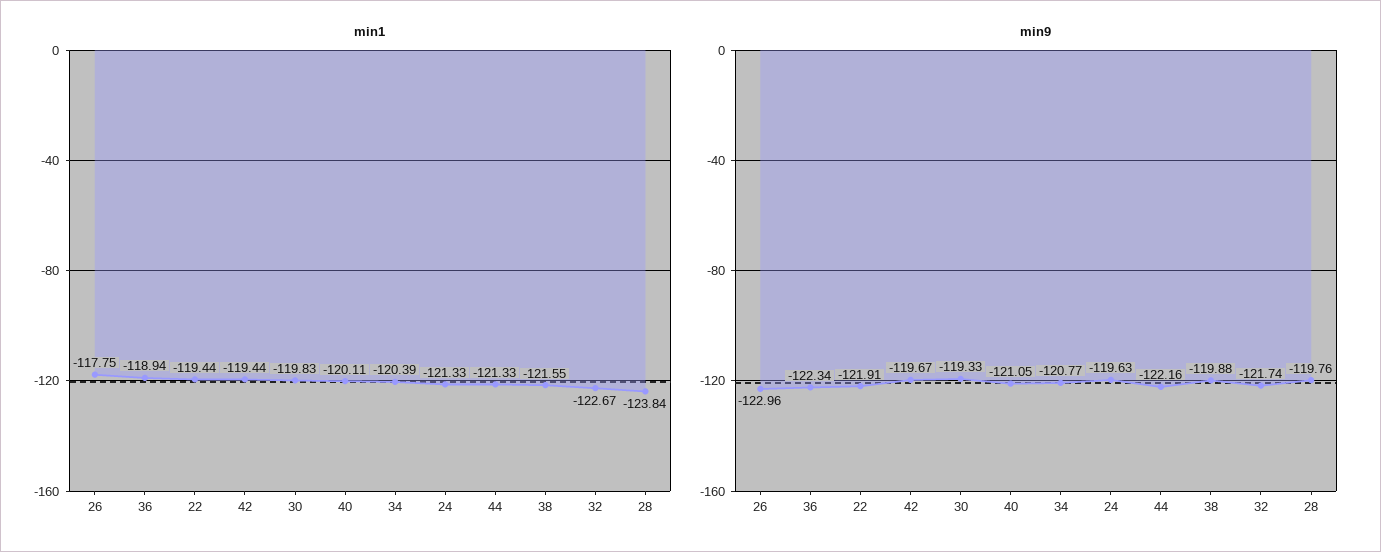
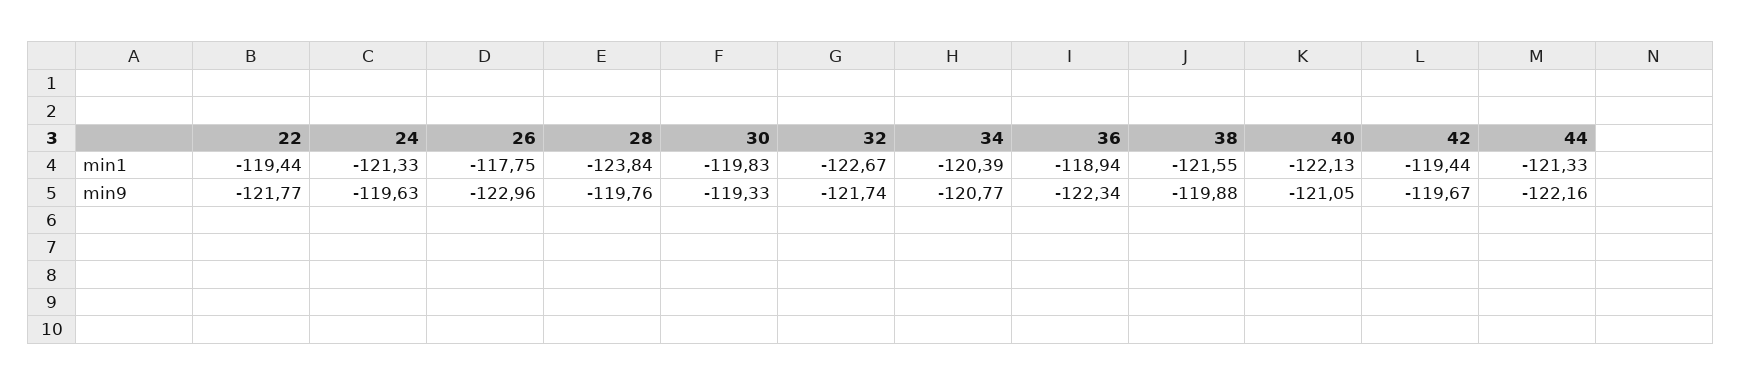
  {
    "min1": {
      "26": -117.75,
      "36": -118.94,
      "22": -119.44,
      "42": -119.44,
      "30": -119.83,
-     "40": -120.11,
+     "40": -122.13,
      "34": -120.39,
      "24": -121.33,
      "44": -121.33,
      "38": -121.55,
      "32": -122.67,
      "28": -123.84
    },
    "min9": {
      "26": -122.96,
      "36": -122.34,
-     "22": -121.91,
+     "22": -121.77,
      "42": -119.67,
      "30": -119.33,
      "40": -121.05,
      "34": -120.77,
      "24": -119.63,
      "44": -122.16,
      "38": -119.88,
      "32": -121.74,
      "28": -119.76
    }
  }

